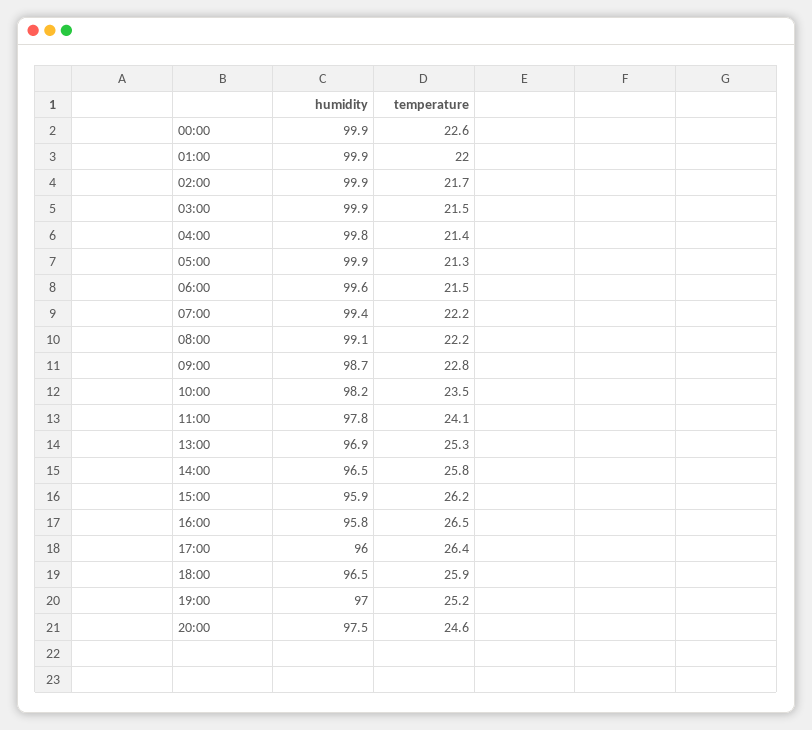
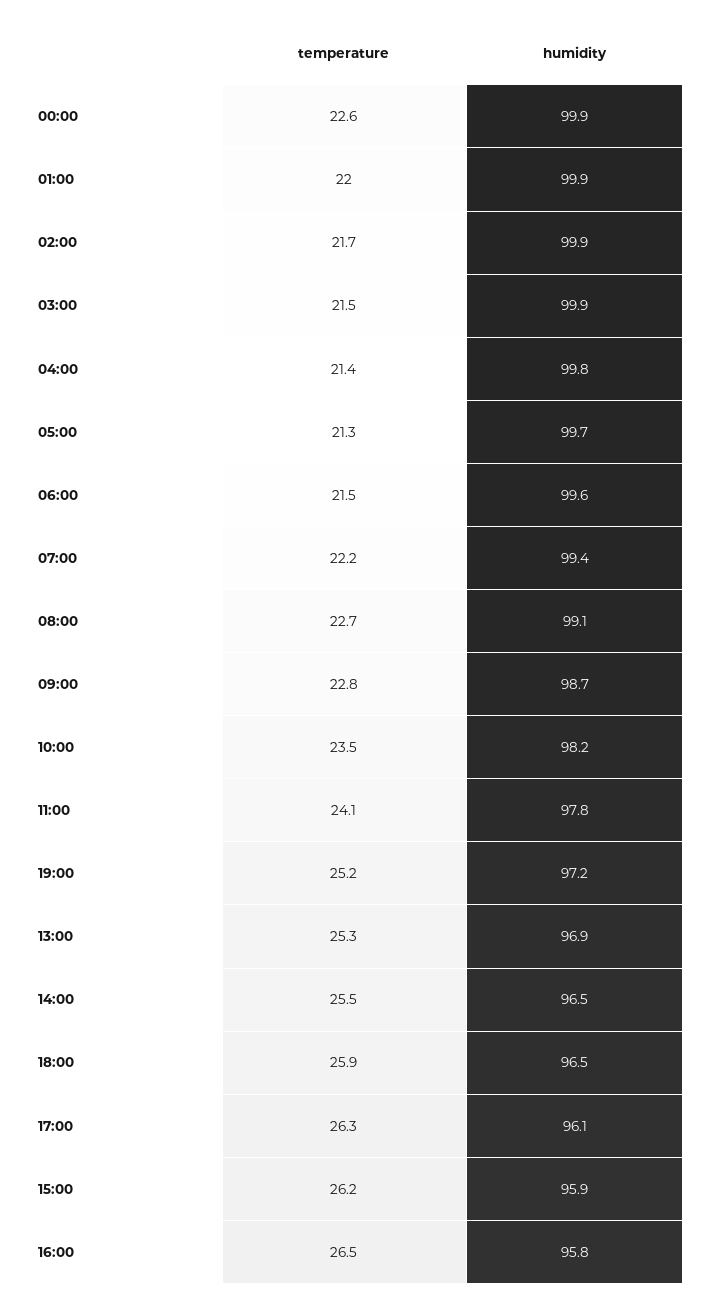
  {
    "humidity": {
      "00:00": 99.9,
      "01:00": 99.9,
      "02:00": 99.9,
      "03:00": 99.9,
      "04:00": 99.8,
-     "05:00": 99.9,
+     "05:00": 99.7,
      "06:00": 99.6,
      "07:00": 99.4,
      "08:00": 99.1,
      "09:00": 98.7,
      "10:00": 98.2,
      "11:00": 97.8,
      "13:00": 96.9,
      "14:00": 96.5,
      "15:00": 95.9,
      "16:00": 95.8,
-     "17:00": 96,
+     "17:00": 96.1,
      "18:00": 96.5,
-     "19:00": 97,
+     "19:00": 97.2
-     "20:00": 97.5
    },
    "temperature": {
      "00:00": 22.6,
      "01:00": 22,
      "02:00": 21.7,
      "03:00": 21.5,
      "04:00": 21.4,
      "05:00": 21.3,
      "06:00": 21.5,
      "07:00": 22.2,
-     "08:00": 22.2,
+     "08:00": 22.7,
      "09:00": 22.8,
      "10:00": 23.5,
      "11:00": 24.1,
      "13:00": 25.3,
-     "14:00": 25.8,
+     "14:00": 25.5,
      "15:00": 26.2,
      "16:00": 26.5,
-     "17:00": 26.4,
+     "17:00": 26.3,
      "18:00": 25.9,
-     "19:00": 25.2,
+     "19:00": 25.2
-     "20:00": 24.6
    }
  }

